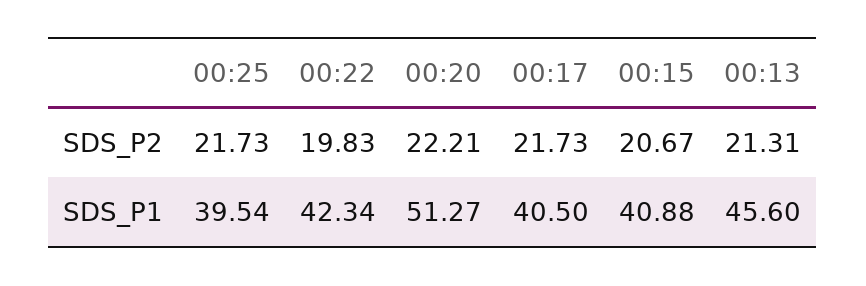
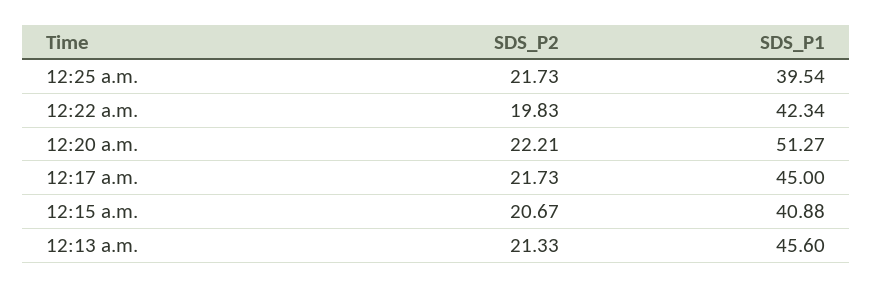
  {
    "00:25": {
      "SDS_P2": 21.73,
      "SDS_P1": 39.54
    },
    "00:22": {
      "SDS_P2": 19.83,
      "SDS_P1": 42.34
    },
    "00:20": {
      "SDS_P2": 22.21,
      "SDS_P1": 51.27
    },
    "00:17": {
      "SDS_P2": 21.73,
-     "SDS_P1": 40.5
+     "SDS_P1": 45
    },
    "00:15": {
      "SDS_P2": 20.67,
      "SDS_P1": 40.88
    },
    "00:13": {
-     "SDS_P2": 21.31,
+     "SDS_P2": 21.33,
      "SDS_P1": 45.6
    }
  }

